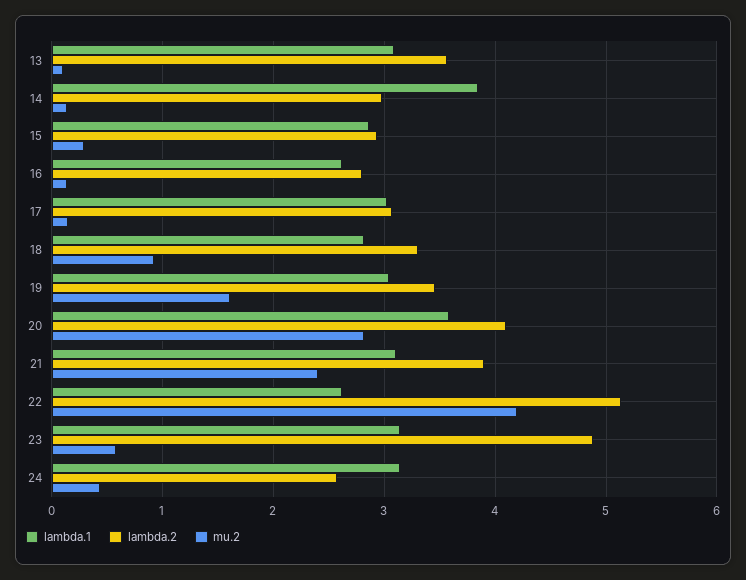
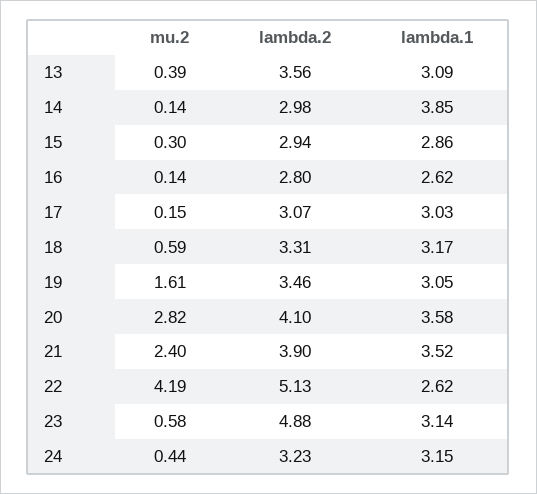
  {
    "lambda.1": {
      "13": 3.09,
      "14": 3.85,
      "15": 2.86,
      "16": 2.62,
      "17": 3.03,
-     "18": 2.8,
+     "18": 3.17,
      "19": 3.05,
      "20": 3.58,
-     "21": 3.1,
+     "21": 3.52,
      "22": 2.62,
      "23": 3.14,
      "24": 3.15
    },
    "lambda.2": {
      "13": 3.56,
      "14": 2.98,
      "15": 2.94,
      "16": 2.8,
      "17": 3.07,
      "18": 3.31,
      "19": 3.46,
      "20": 4.1,
      "21": 3.9,
      "22": 5.13,
      "23": 4.88,
-     "24": 2.6
+     "24": 3.23
    },
    "mu.2": {
-     "13": 0.1,
+     "13": 0.39,
      "14": 0.14,
      "15": 0.3,
      "16": 0.14,
      "17": 0.15,
-     "18": 0.9,
+     "18": 0.59,
      "19": 1.61,
      "20": 2.82,
      "21": 2.4,
      "22": 4.19,
      "23": 0.58,
      "24": 0.44
    }
  }

